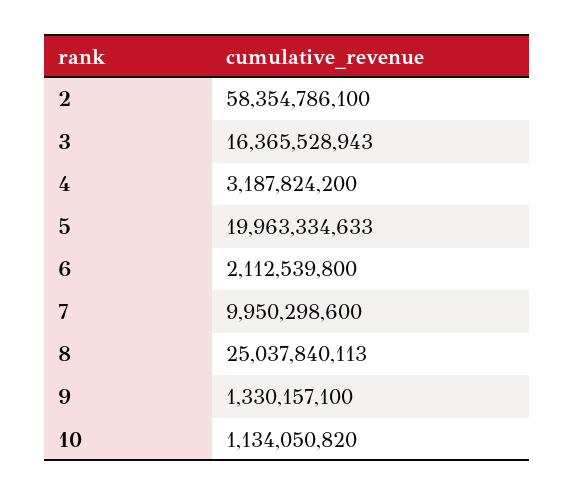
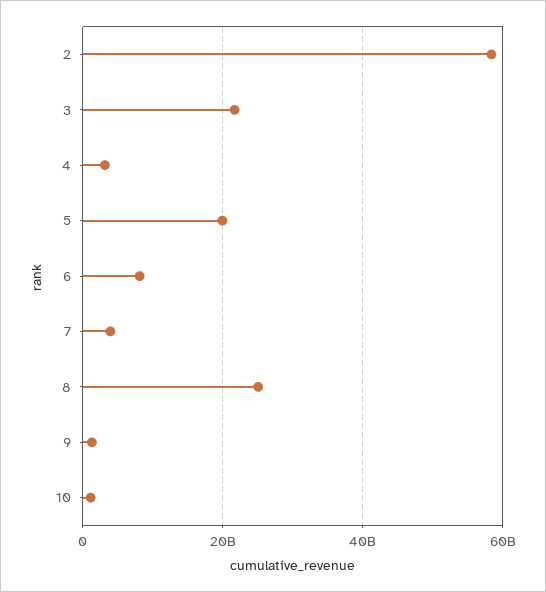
  {
    "2": 58354786100,
-   "3": 16365528943,
+   "3": 22000000000,
    "4": 3187824200,
    "5": 19963334633,
-   "6": 2112539800,
+   "6": 8000000000,
-   "7": 9950298600,
+   "7": 4000000000,
    "8": 25037840113,
    "9": 1330157100,
    "10": 1134050820
  }

